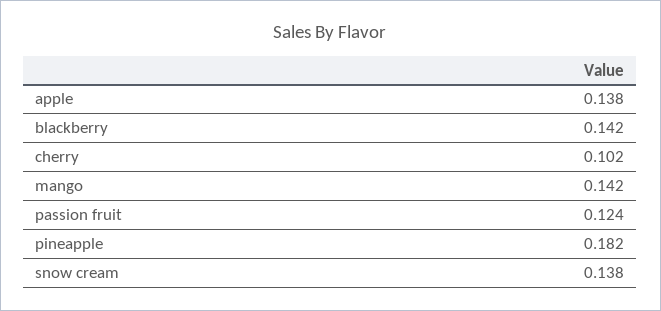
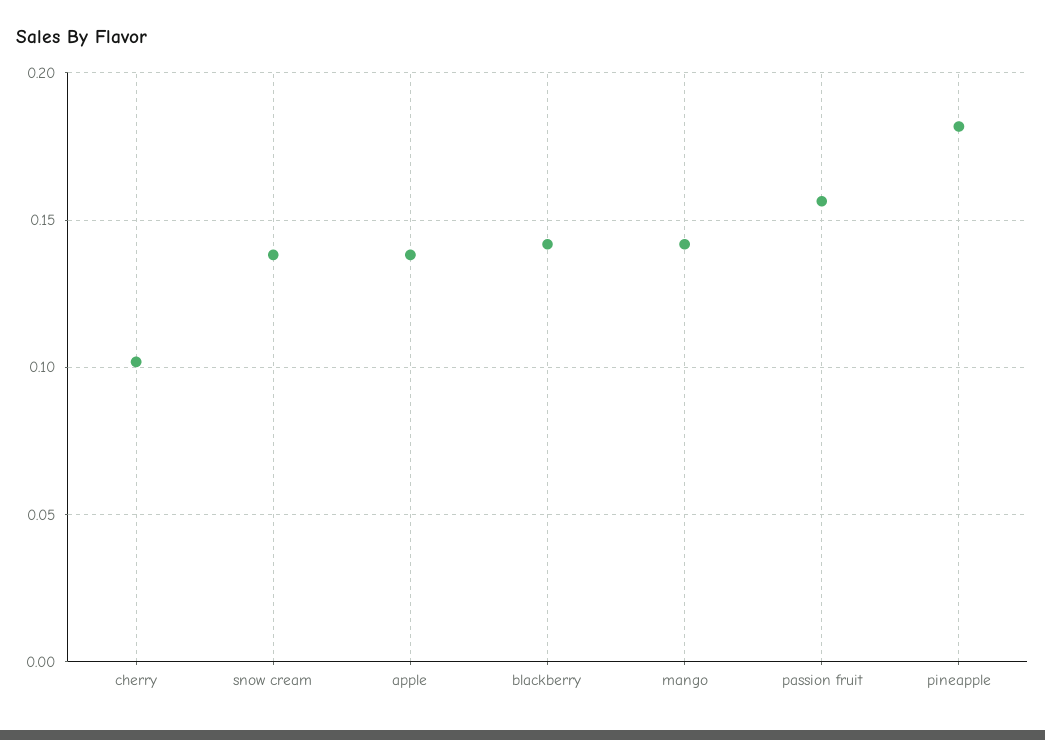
  {
    "apple": 0.138,
    "blackberry": 0.142,
    "cherry": 0.102,
    "mango": 0.142,
-   "passion fruit": 0.124,
+   "passion fruit": 0.155,
    "pineapple": 0.182,
    "snow cream": 0.138
  }

